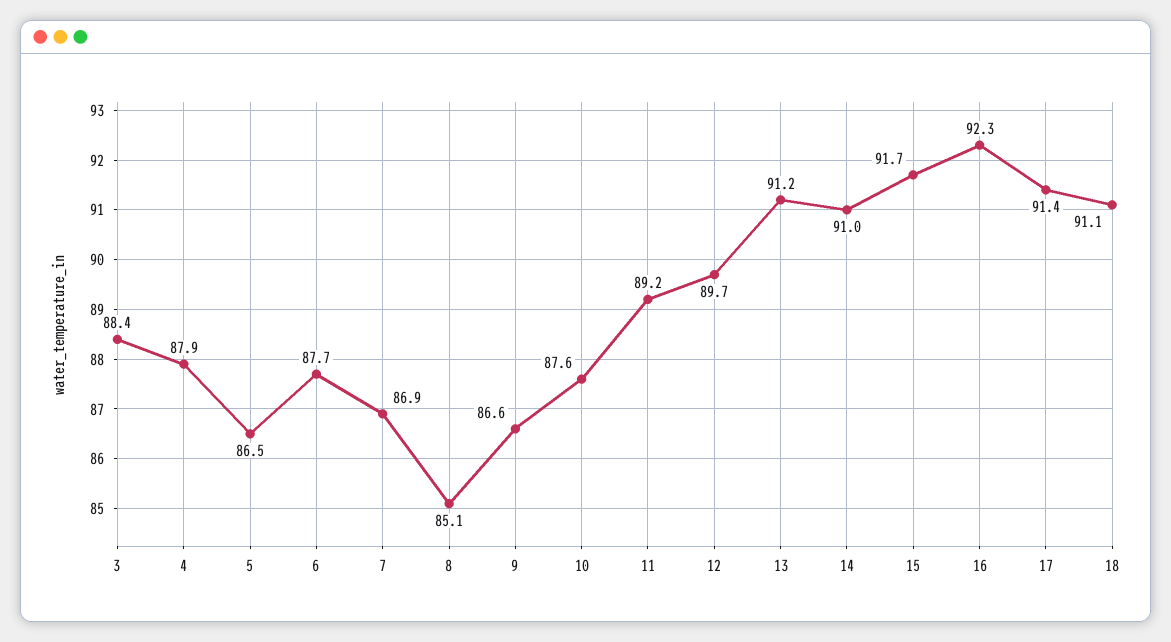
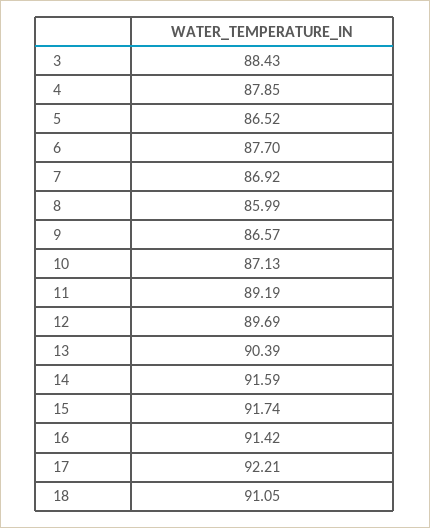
  {
    "3": 88.43,
    "4": 87.85,
    "5": 86.52,
    "6": 87.7,
    "7": 86.92,
-   "8": 85.1,
+   "8": 85.99,
    "9": 86.57,
-   "10": 87.6,
+   "10": 87.13,
    "11": 89.19,
    "12": 89.69,
-   "13": 91.2,
+   "13": 90.39,
-   "14": 91,
+   "14": 91.59,
    "15": 91.74,
-   "16": 92.3,
+   "16": 91.42,
-   "17": 91.4,
+   "17": 92.21,
    "18": 91.05
  }

